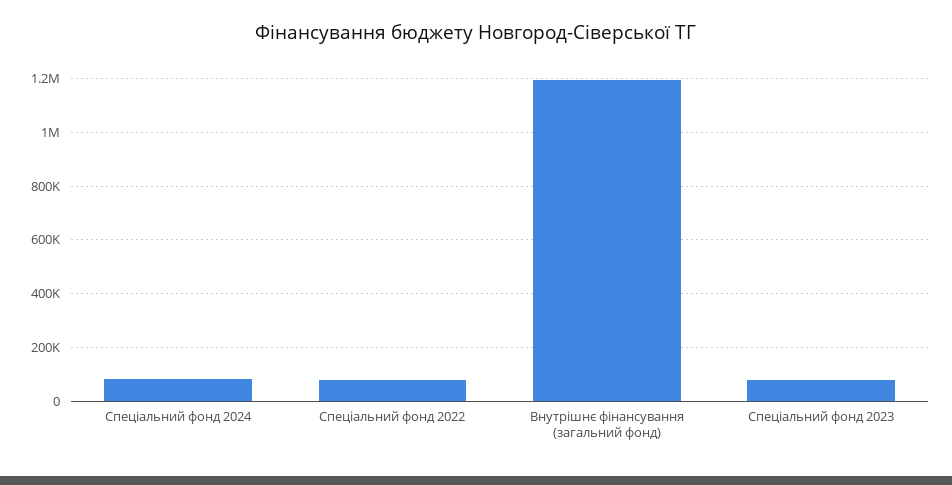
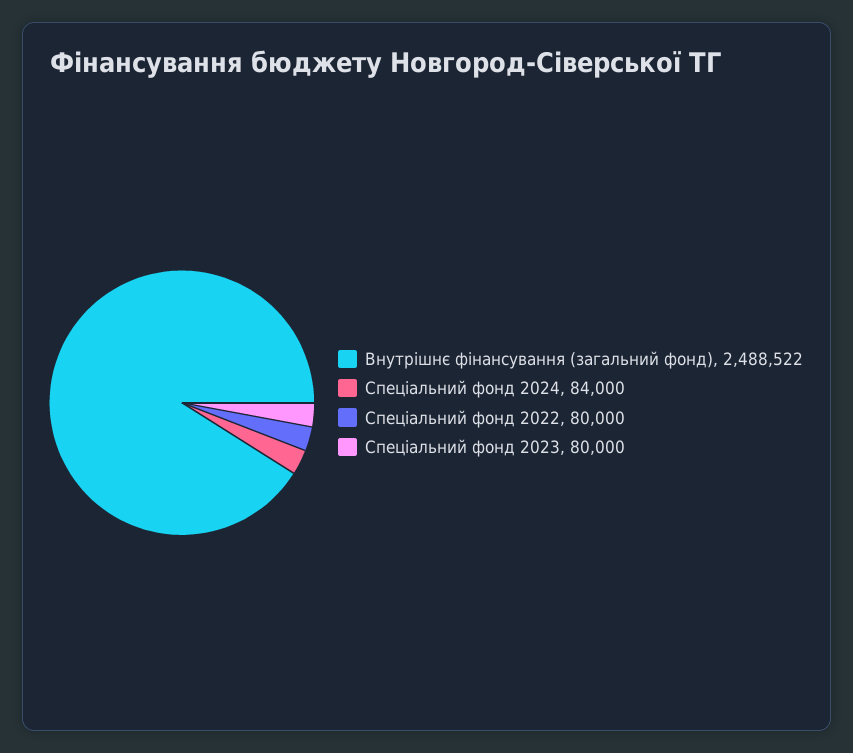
  {
    "Спеціальний фонд 2024": 84000,
    "Спеціальний фонд 2022": 80000,
-   "Внутрішнє фінансування (загальний фонд)": 1200000,
+   "Внутрішнє фінансування (загальний фонд)": 2488522,
    "Спеціальний фонд 2023": 80000
  }

